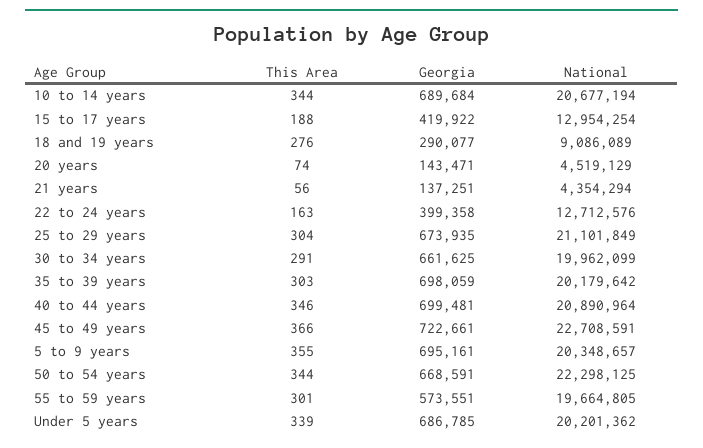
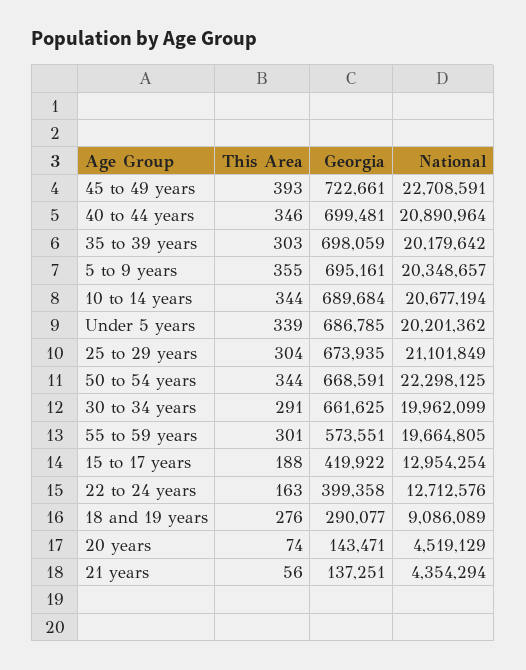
  {
    "This Area": {
      "10 to 14 years": 344,
      "15 to 17 years": 188,
      "18 and 19 years": 276,
      "20 years": 74,
      "21 years": 56,
      "22 to 24 years": 163,
      "25 to 29 years": 304,
      "30 to 34 years": 291,
      "35 to 39 years": 303,
      "40 to 44 years": 346,
-     "45 to 49 years": 366,
+     "45 to 49 years": 393,
      "5 to 9 years": 355,
      "50 to 54 years": 344,
      "55 to 59 years": 301,
      "Under 5 years": 339
    },
    "Georgia": {
      "10 to 14 years": 689684,
      "15 to 17 years": 419922,
      "18 and 19 years": 290077,
      "20 years": 143471,
      "21 years": 137251,
      "22 to 24 years": 399358,
      "25 to 29 years": 673935,
      "30 to 34 years": 661625,
      "35 to 39 years": 698059,
      "40 to 44 years": 699481,
      "45 to 49 years": 722661,
      "5 to 9 years": 695161,
      "50 to 54 years": 668591,
      "55 to 59 years": 573551,
      "Under 5 years": 686785
    },
    "National": {
      "10 to 14 years": 20677194,
      "15 to 17 years": 12954254,
      "18 and 19 years": 9086089,
      "20 years": 4519129,
      "21 years": 4354294,
      "22 to 24 years": 12712576,
      "25 to 29 years": 21101849,
      "30 to 34 years": 19962099,
      "35 to 39 years": 20179642,
      "40 to 44 years": 20890964,
      "45 to 49 years": 22708591,
      "5 to 9 years": 20348657,
      "50 to 54 years": 22298125,
      "55 to 59 years": 19664805,
      "Under 5 years": 20201362
    }
  }

